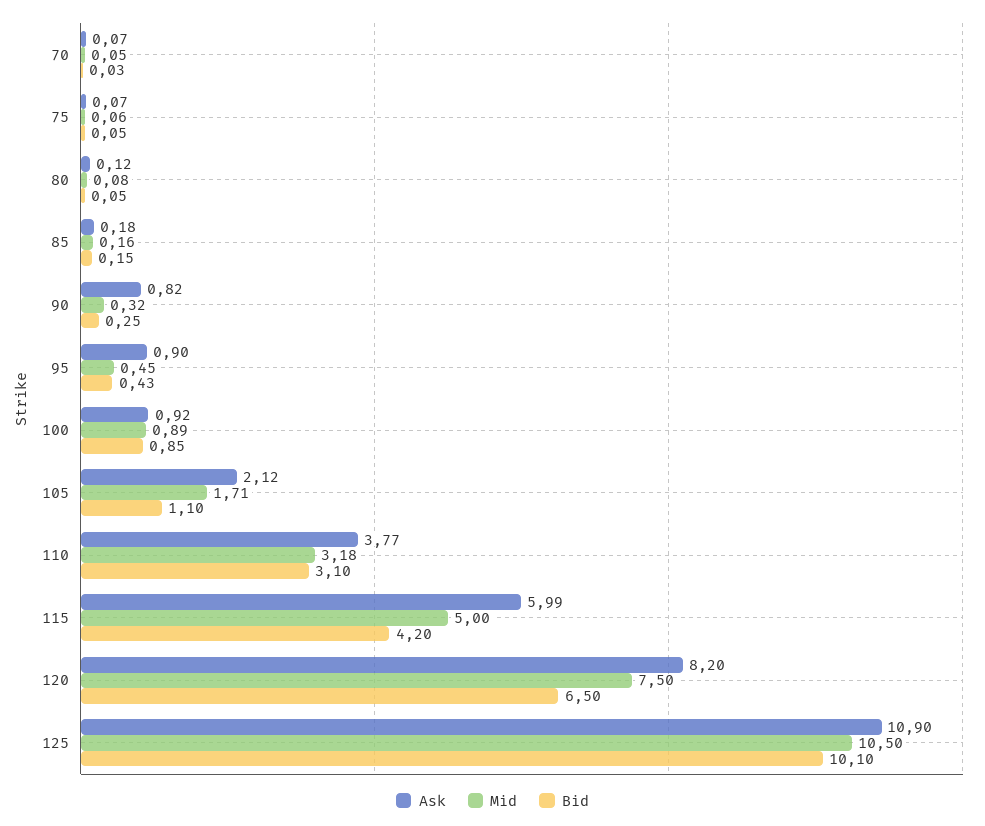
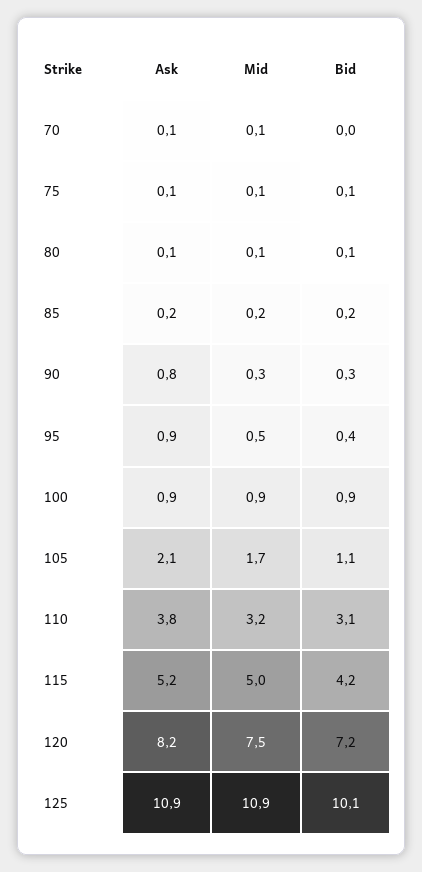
  {
    "Ask": {
      "70": 0.07,
      "75": 0.07,
      "80": 0.12,
      "85": 0.18,
      "90": 0.82,
      "95": 0.9,
      "100": 0.92,
      "105": 2.12,
      "110": 3.77,
-     "115": 5.99,
+     "115": 5.2,
      "120": 8.2,
      "125": 10.9
    },
    "Mid": {
      "70": 0.05,
      "75": 0.06,
      "80": 0.08,
      "85": 0.16,
      "90": 0.32,
      "95": 0.45,
      "100": 0.89,
      "105": 1.71,
      "110": 3.18,
      "115": 5,
      "120": 7.5,
-     "125": 10.5
+     "125": 10.9
    },
    "Bid": {
      "70": 0.03,
      "75": 0.05,
      "80": 0.05,
      "85": 0.15,
      "90": 0.25,
      "95": 0.43,
      "100": 0.85,
      "105": 1.1,
      "110": 3.1,
      "115": 4.2,
-     "120": 6.5,
+     "120": 7.2,
      "125": 10.1
    }
  }

